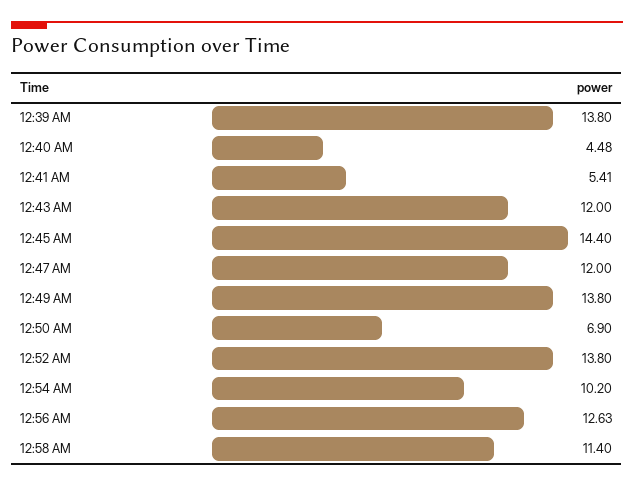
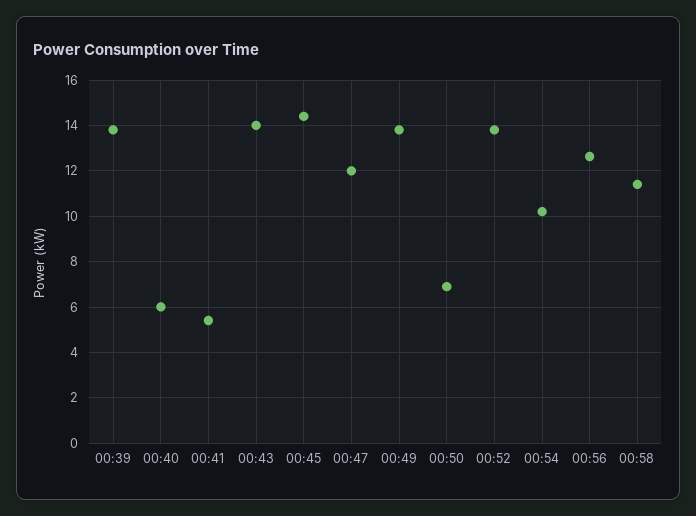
  {
    "12:39 AM": 13.8,
-   "12:40 AM": 4.48,
+   "12:40 AM": 6,
    "12:41 AM": 5.41,
-   "12:43 AM": 12,
+   "12:43 AM": 14,
    "12:45 AM": 14.4,
    "12:47 AM": 12,
    "12:49 AM": 13.8,
    "12:50 AM": 6.9,
    "12:52 AM": 13.8,
    "12:54 AM": 10.2,
    "12:56 AM": 12.63,
    "12:58 AM": 11.4
  }

